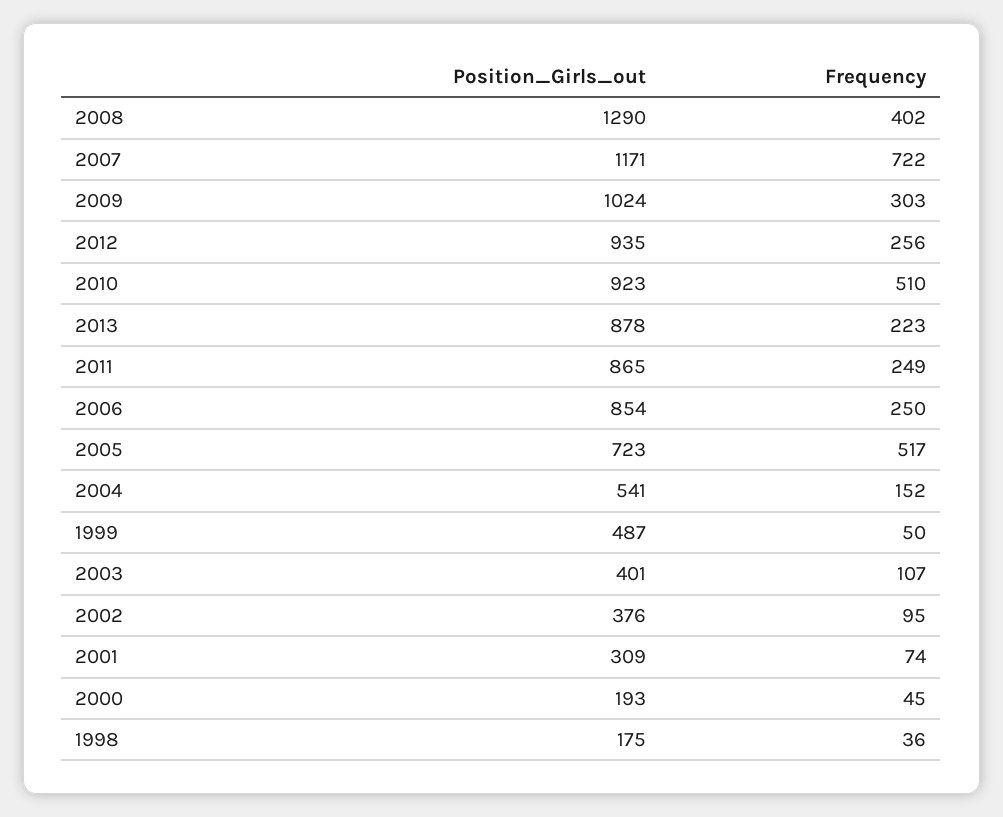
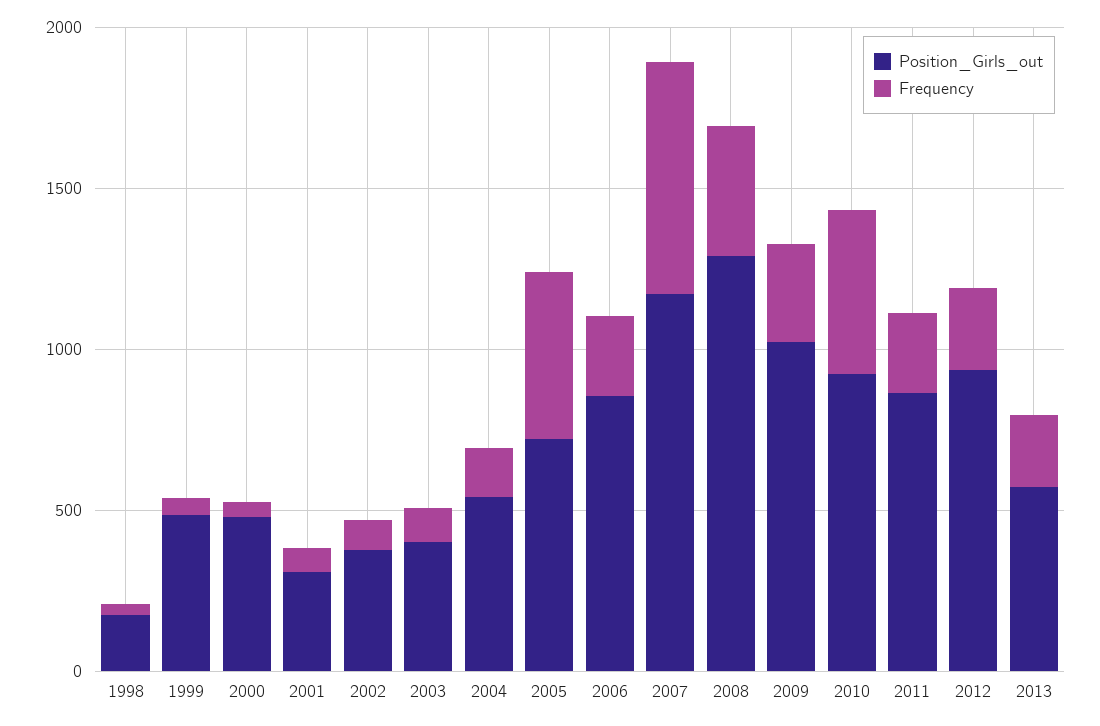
  {
    "Position_Girls_out": {
      "2008": 1290,
      "2007": 1171,
      "2009": 1024,
      "2012": 935,
      "2010": 923,
-     "2013": 878,
+     "2013": 600,
      "2011": 865,
      "2006": 854,
      "2005": 723,
      "2004": 541,
      "1999": 487,
      "2003": 401,
      "2002": 376,
      "2001": 309,
-     "2000": 193,
+     "2000": 500,
      "1998": 175
    },
    "Frequency": {
      "2008": 402,
      "2007": 722,
      "2009": 303,
      "2012": 256,
      "2010": 510,
      "2013": 223,
      "2011": 249,
      "2006": 250,
      "2005": 517,
      "2004": 152,
      "1999": 50,
      "2003": 107,
      "2002": 95,
      "2001": 74,
      "2000": 45,
      "1998": 36
    }
  }

